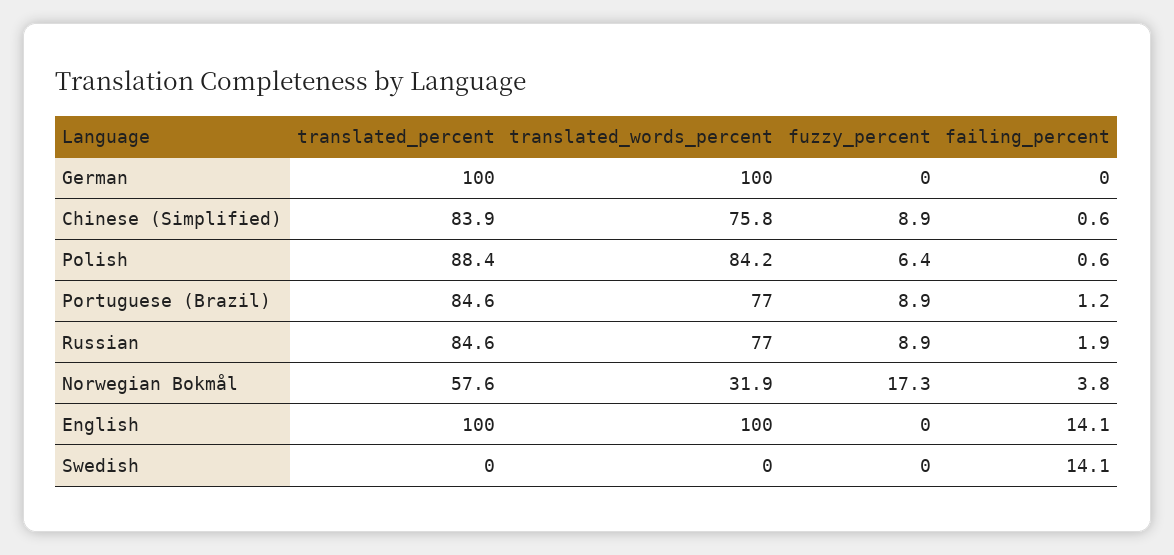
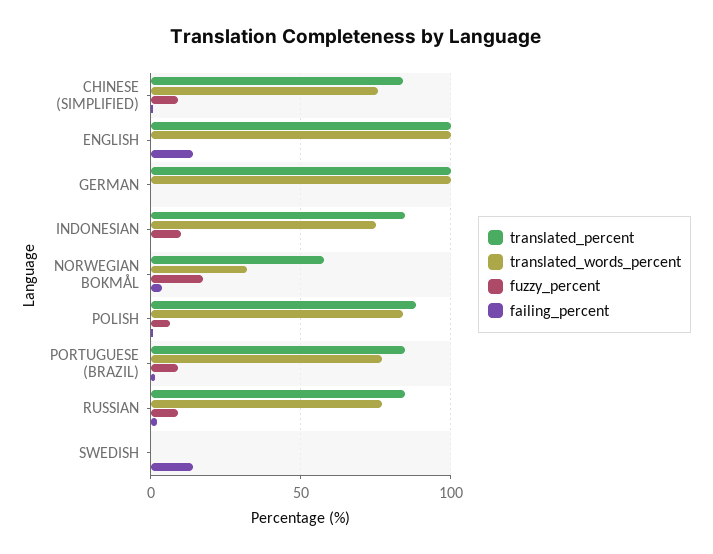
  {
    "translated_percent": {
      "German": 100,
      "Chinese (Simplified)": 83.9,
      "Polish": 88.4,
      "Portuguese (Brazil)": 84.6,
      "Russian": 84.6,
      "Norwegian Bokmål": 57.6,
      "English": 100,
-     "Swedish": 0
+     "Swedish": 0,
+     "INDONESIAN": 85
    },
    "translated_words_percent": {
      "German": 100,
      "Chinese (Simplified)": 75.8,
      "Polish": 84.2,
      "Portuguese (Brazil)": 77,
      "Russian": 77,
      "Norwegian Bokmål": 31.9,
      "English": 100,
-     "Swedish": 0
+     "Swedish": 0,
+     "INDONESIAN": 75
    },
    "fuzzy_percent": {
      "German": 0,
      "Chinese (Simplified)": 8.9,
      "Polish": 6.4,
      "Portuguese (Brazil)": 8.9,
      "Russian": 8.9,
      "Norwegian Bokmål": 17.3,
      "English": 0,
-     "Swedish": 0
+     "Swedish": 0,
+     "INDONESIAN": 10
    },
    "failing_percent": {
      "German": 0,
      "Chinese (Simplified)": 0.6,
      "Polish": 0.6,
      "Portuguese (Brazil)": 1.2,
      "Russian": 1.9,
      "Norwegian Bokmål": 3.8,
      "English": 14.1,
-     "Swedish": 14.1
+     "Swedish": 14.1,
+     "INDONESIAN": 0
    }
  }

